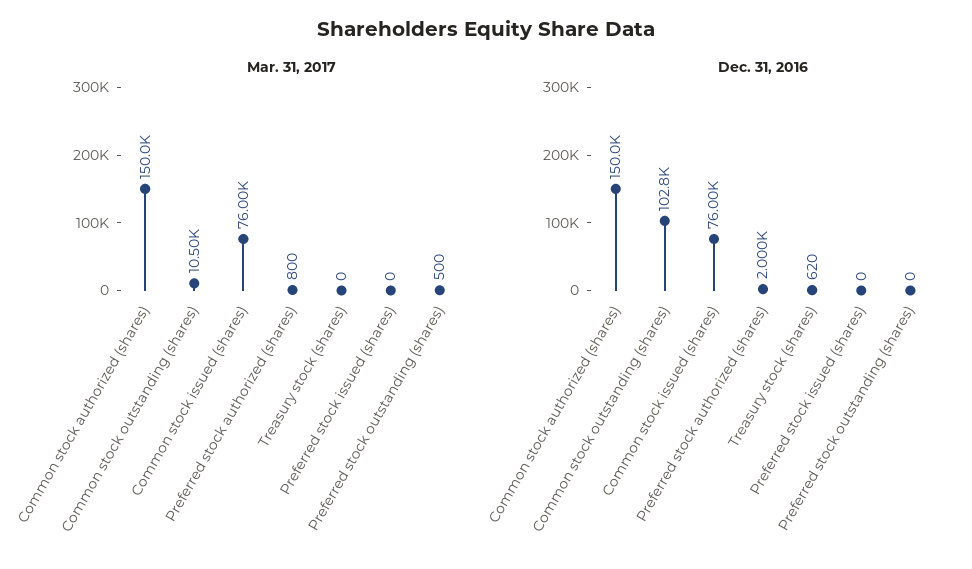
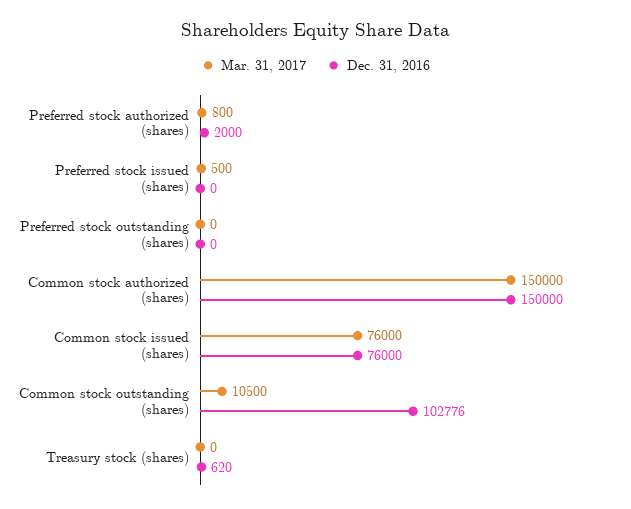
  {
    "Mar. 31, 2017": {
      "Common stock authorized (shares)": 150000,
      "Common stock outstanding (shares)": 10500,
      "Common stock issued (shares)": 76000,
      "Preferred stock authorized (shares)": 800,
      "Treasury stock (shares)": 0,
-     "Preferred stock issued (shares)": 0,
+     "Preferred stock issued (shares)": 500,
-     "Preferred stock outstanding (shares)": 500
+     "Preferred stock outstanding (shares)": 0
    },
    "Dec. 31, 2016": {
      "Common stock authorized (shares)": 150000,
      "Common stock outstanding (shares)": 102776,
      "Common stock issued (shares)": 76000,
      "Preferred stock authorized (shares)": 2000,
      "Treasury stock (shares)": 620,
      "Preferred stock issued (shares)": 0,
      "Preferred stock outstanding (shares)": 0
    }
  }

